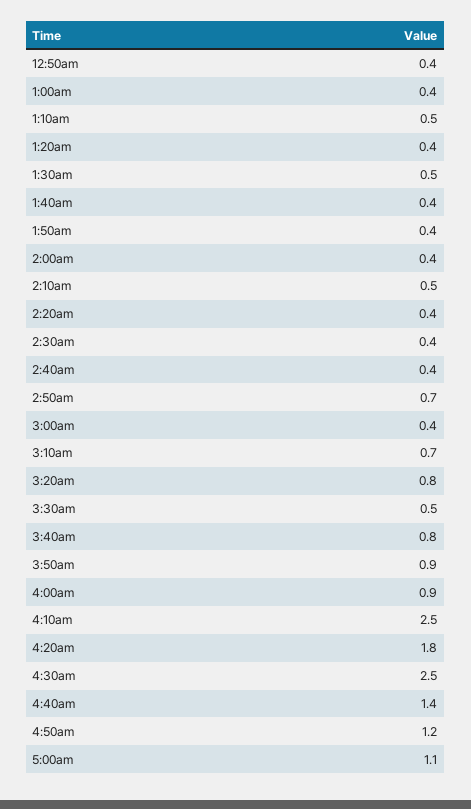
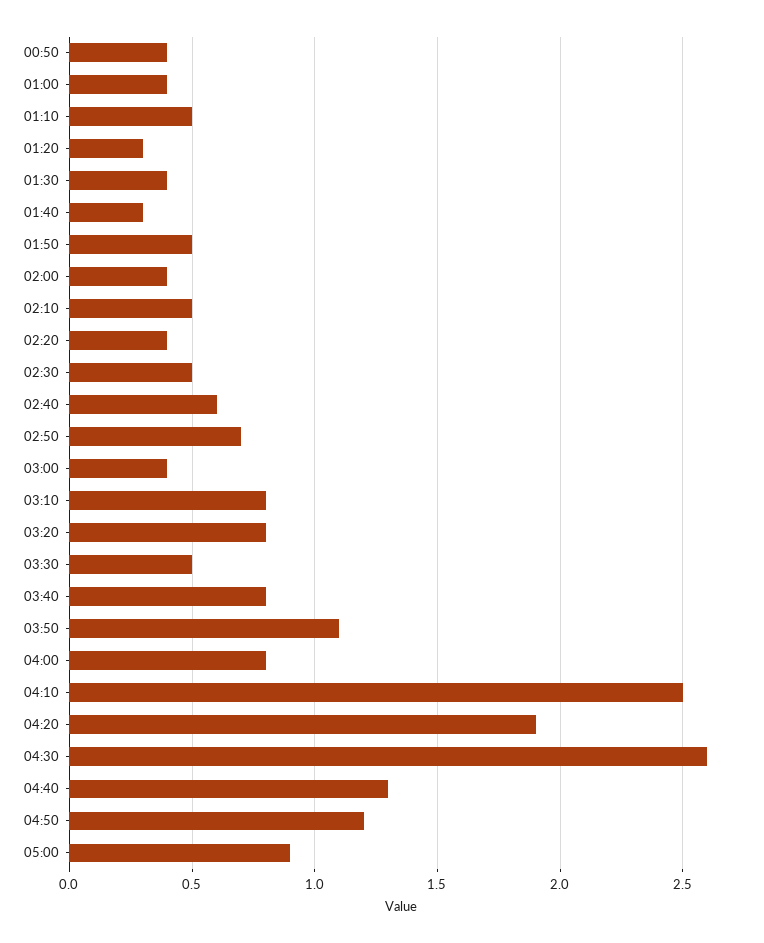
  {
    "12:50am": 0.4,
    "1:00am": 0.4,
    "1:10am": 0.5,
-   "1:20am": 0.4,
+   "1:20am": 0.3,
-   "1:30am": 0.5,
+   "1:30am": 0.4,
-   "1:40am": 0.4,
+   "1:40am": 0.3,
-   "1:50am": 0.4,
+   "1:50am": 0.5,
    "2:00am": 0.4,
    "2:10am": 0.5,
    "2:20am": 0.4,
-   "2:30am": 0.4,
+   "2:30am": 0.5,
-   "2:40am": 0.4,
+   "2:40am": 0.6,
    "2:50am": 0.7,
    "3:00am": 0.4,
-   "3:10am": 0.7,
+   "3:10am": 0.8,
    "3:20am": 0.8,
    "3:30am": 0.5,
    "3:40am": 0.8,
-   "3:50am": 0.9,
+   "3:50am": 1.1,
-   "4:00am": 0.9,
+   "4:00am": 0.8,
    "4:10am": 2.5,
-   "4:20am": 1.8,
+   "4:20am": 1.9,
-   "4:30am": 2.5,
+   "4:30am": 2.6,
-   "4:40am": 1.4,
+   "4:40am": 1.3,
    "4:50am": 1.2,
-   "5:00am": 1.1
+   "5:00am": 0.9
  }

